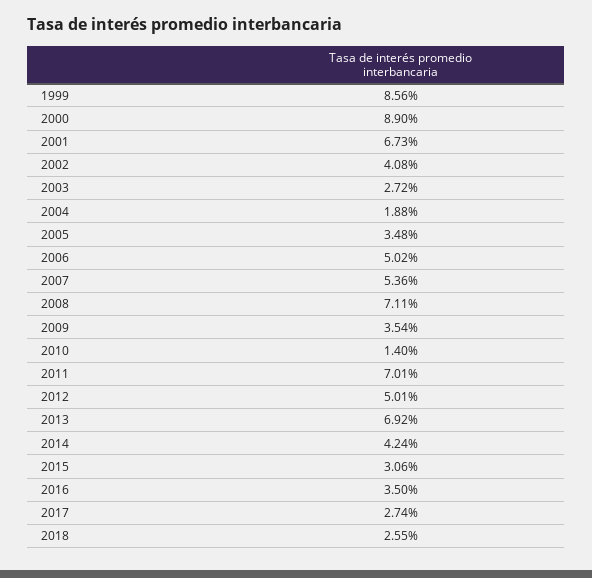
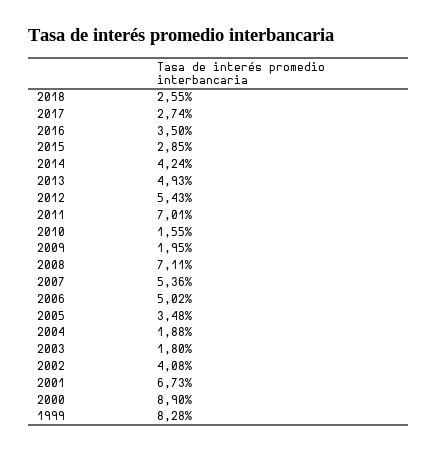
  {
-   "1999": 8.56,
+   "1999": 8.28,
    "2000": 8.9,
    "2001": 6.73,
    "2002": 4.08,
-   "2003": 2.72,
+   "2003": 1.8,
    "2004": 1.88,
    "2005": 3.48,
    "2006": 5.02,
    "2007": 5.36,
    "2008": 7.11,
-   "2009": 3.54,
+   "2009": 1.95,
-   "2010": 1.4,
+   "2010": 1.55,
    "2011": 7.01,
-   "2012": 5.01,
+   "2012": 5.43,
-   "2013": 6.92,
+   "2013": 4.93,
    "2014": 4.24,
-   "2015": 3.06,
+   "2015": 2.85,
    "2016": 3.5,
    "2017": 2.74,
    "2018": 2.55
  }

